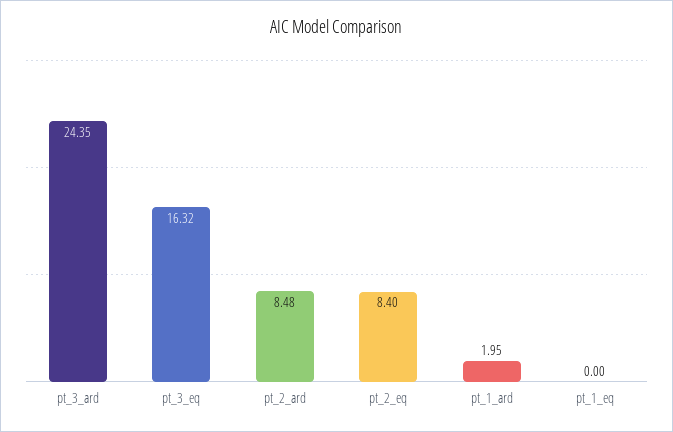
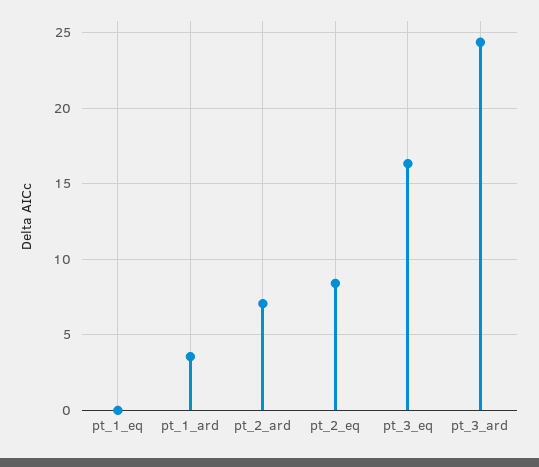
  {
    "pt_3_ard": 24.35,
    "pt_3_eq": 16.32,
-   "pt_2_ard": 8.48,
+   "pt_2_ard": 7,
    "pt_2_eq": 8.4,
-   "pt_1_ard": 1.95,
+   "pt_1_ard": 3.5,
    "pt_1_eq": 0
  }

